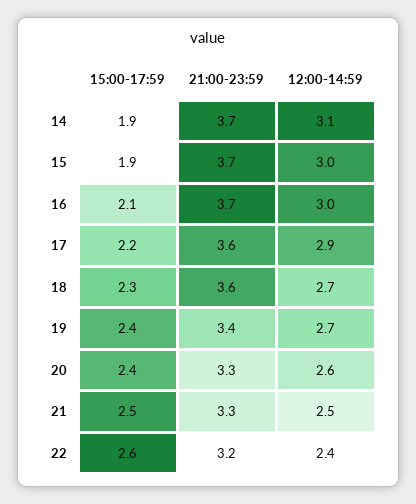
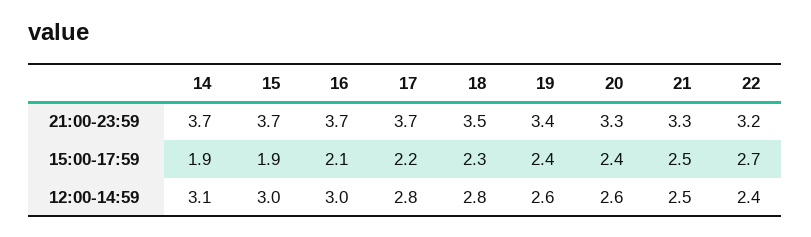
  {
    "15:00-17:59": {
      "14": 1.9,
      "15": 1.9,
      "16": 2.1,
      "17": 2.2,
      "18": 2.3,
      "19": 2.4,
      "20": 2.4,
      "21": 2.5,
-     "22": 2.6
+     "22": 2.7
    },
    "21:00-23:59": {
      "14": 3.7,
      "15": 3.7,
      "16": 3.7,
-     "17": 3.6,
+     "17": 3.7,
-     "18": 3.6,
+     "18": 3.5,
      "19": 3.4,
      "20": 3.3,
      "21": 3.3,
      "22": 3.2
    },
    "12:00-14:59": {
      "14": 3.1,
      "15": 3,
      "16": 3,
-     "17": 2.9,
+     "17": 2.8,
-     "18": 2.7,
+     "18": 2.8,
-     "19": 2.7,
+     "19": 2.6,
      "20": 2.6,
      "21": 2.5,
      "22": 2.4
    }
  }

